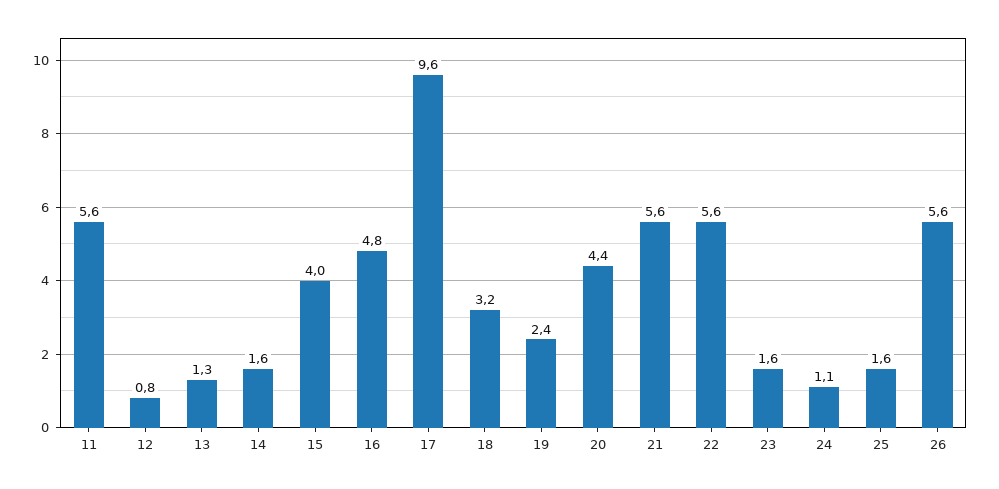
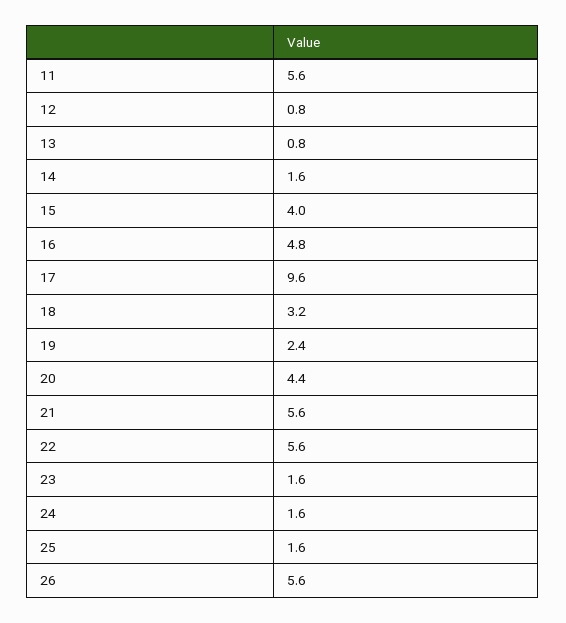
  {
    "11": 5.6,
    "12": 0.8,
-   "13": 1.3,
+   "13": 0.8,
    "14": 1.6,
    "15": 4,
    "16": 4.8,
    "17": 9.6,
    "18": 3.2,
    "19": 2.4,
    "20": 4.4,
    "21": 5.6,
    "22": 5.6,
    "23": 1.6,
-   "24": 1.1,
+   "24": 1.6,
    "25": 1.6,
    "26": 5.6
  }

